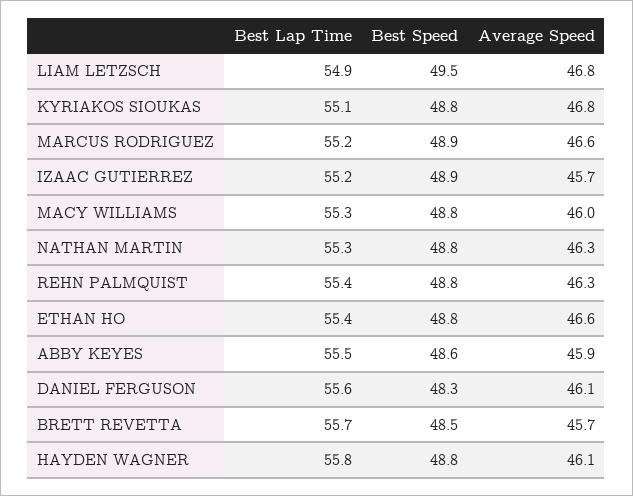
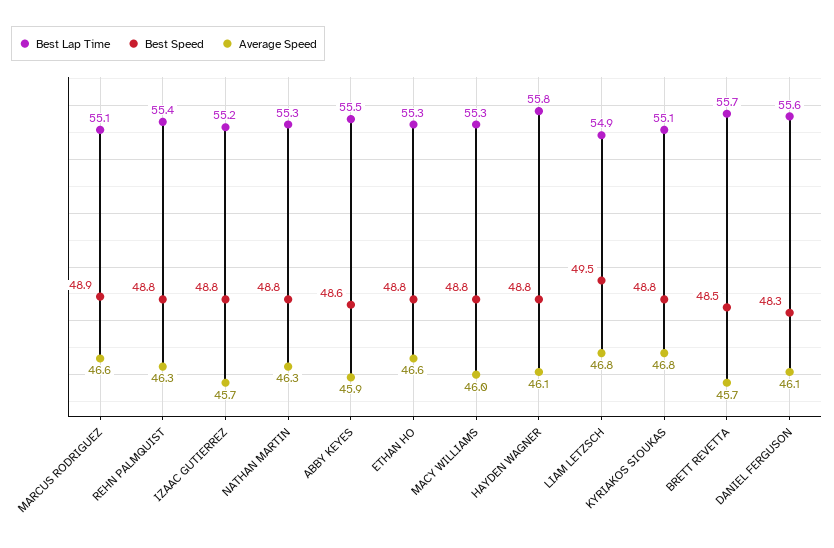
  {
    "Best Lap Time": {
      "LIAM LETZSCH": 54.9,
      "KYRIAKOS SIOUKAS": 55.1,
-     "MARCUS RODRIGUEZ": 55.2,
+     "MARCUS RODRIGUEZ": 55.1,
      "IZAAC GUTIERREZ": 55.2,
      "MACY WILLIAMS": 55.3,
      "NATHAN MARTIN": 55.3,
      "REHN PALMQUIST": 55.4,
-     "ETHAN HO": 55.4,
+     "ETHAN HO": 55.3,
      "ABBY KEYES": 55.5,
      "DANIEL FERGUSON": 55.6,
      "BRETT REVETTA": 55.7,
      "HAYDEN WAGNER": 55.8
    },
    "Best Speed": {
      "LIAM LETZSCH": 49.5,
      "KYRIAKOS SIOUKAS": 48.8,
      "MARCUS RODRIGUEZ": 48.9,
-     "IZAAC GUTIERREZ": 48.9,
+     "IZAAC GUTIERREZ": 48.8,
      "MACY WILLIAMS": 48.8,
      "NATHAN MARTIN": 48.8,
      "REHN PALMQUIST": 48.8,
      "ETHAN HO": 48.8,
      "ABBY KEYES": 48.6,
      "DANIEL FERGUSON": 48.3,
      "BRETT REVETTA": 48.5,
      "HAYDEN WAGNER": 48.8
    },
    "Average Speed": {
      "LIAM LETZSCH": 46.8,
      "KYRIAKOS SIOUKAS": 46.8,
      "MARCUS RODRIGUEZ": 46.6,
      "IZAAC GUTIERREZ": 45.7,
      "MACY WILLIAMS": 46,
      "NATHAN MARTIN": 46.3,
      "REHN PALMQUIST": 46.3,
      "ETHAN HO": 46.6,
      "ABBY KEYES": 45.9,
      "DANIEL FERGUSON": 46.1,
      "BRETT REVETTA": 45.7,
      "HAYDEN WAGNER": 46.1
    }
  }

